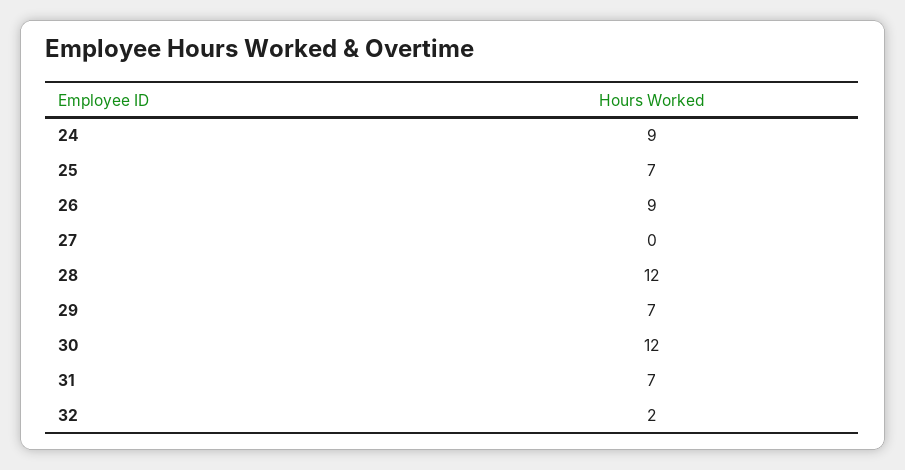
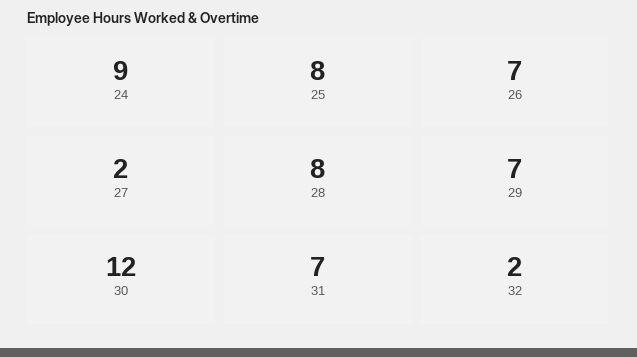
  {
    "24": 9,
-   "25": 7,
+   "25": 8,
-   "26": 9,
+   "26": 7,
-   "27": 0,
+   "27": 2,
-   "28": 12,
+   "28": 8,
    "29": 7,
    "30": 12,
    "31": 7,
    "32": 2
  }

